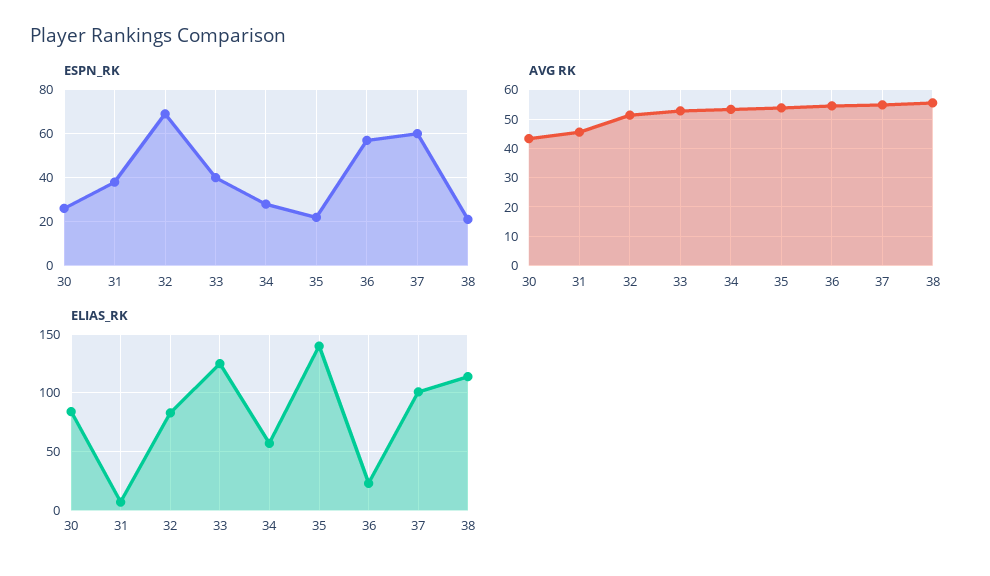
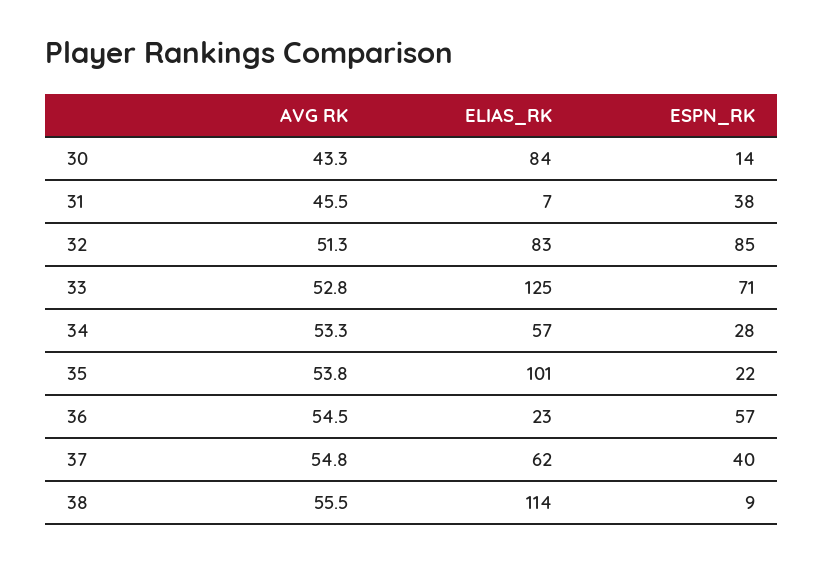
  {
    "ESPN_RK": {
-     "30": 25,
+     "30": 14,
      "31": 38,
-     "32": 70,
+     "32": 85,
-     "33": 40,
+     "33": 71,
      "34": 28,
      "35": 22,
      "36": 57,
-     "37": 60,
+     "37": 40,
-     "38": 20
+     "38": 9
    },
    "AVG RK": {
      "30": 43.3,
      "31": 45.5,
      "32": 51.3,
      "33": 52.8,
      "34": 53.3,
      "35": 53.8,
      "36": 54.5,
      "37": 54.8,
      "38": 55.5
    },
    "ELIAS_RK": {
      "30": 84,
      "31": 7,
      "32": 83,
      "33": 125,
      "34": 57,
-     "35": 140,
+     "35": 101,
      "36": 23,
-     "37": 100,
+     "37": 62,
      "38": 114
    }
  }

